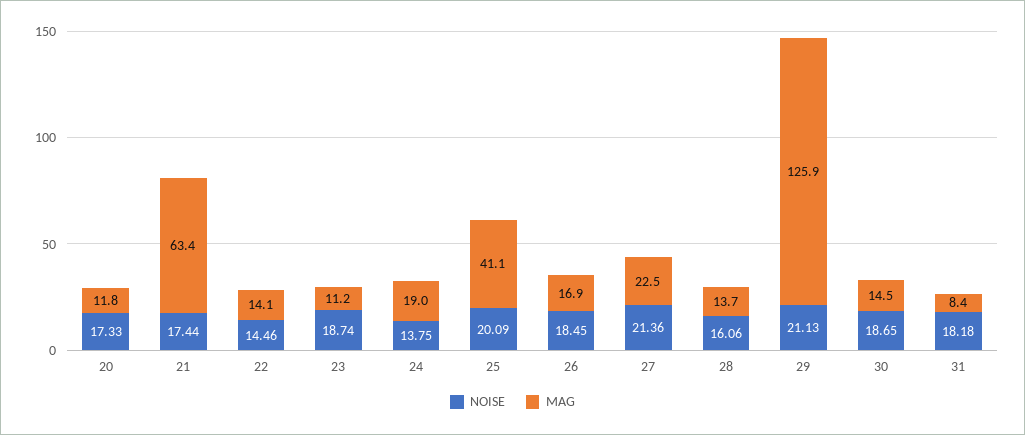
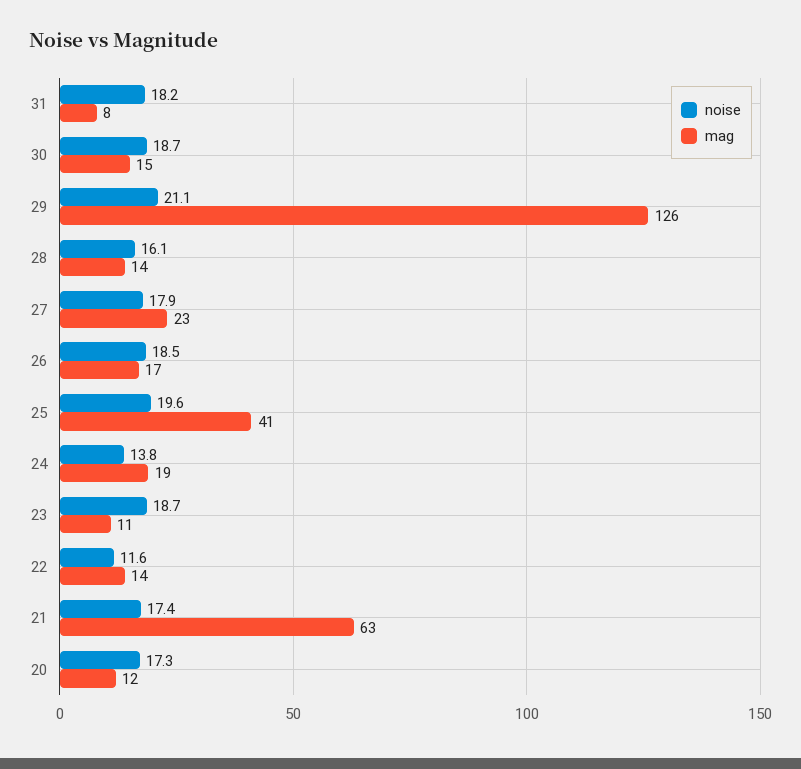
  {
    "NOISE": {
      "20": 17.33,
      "21": 17.44,
-     "22": 14.46,
+     "22": 11.6,
      "23": 18.74,
      "24": 13.75,
-     "25": 20.09,
+     "25": 19.6,
      "26": 18.45,
-     "27": 21.36,
+     "27": 17.9,
      "28": 16.06,
      "29": 21.13,
      "30": 18.65,
      "31": 18.18
    },
    "MAG": {
      "20": 11.8,
      "21": 63.4,
      "22": 14.1,
      "23": 11.2,
      "24": 19,
      "25": 41.1,
      "26": 16.9,
      "27": 22.5,
      "28": 13.7,
      "29": 125.9,
      "30": 14.5,
      "31": 8.4
    }
  }

